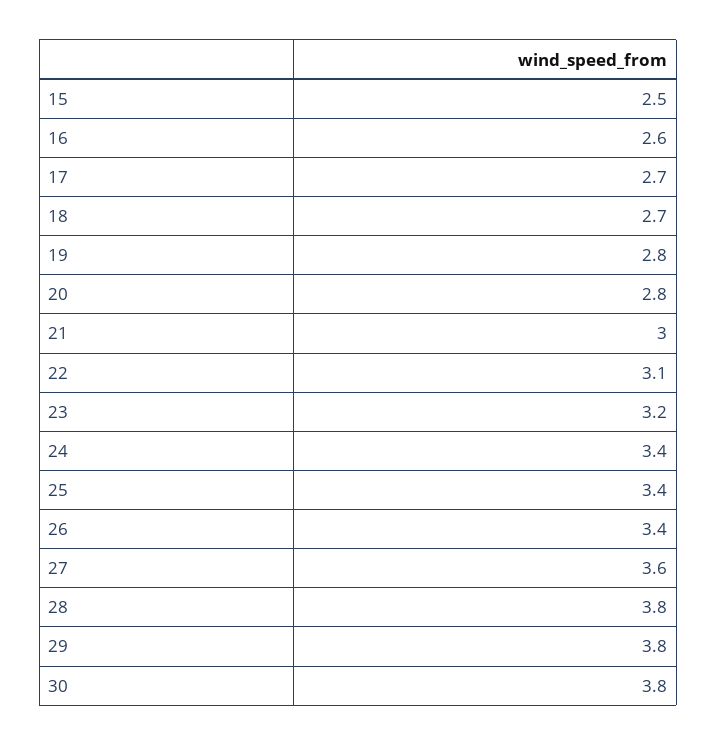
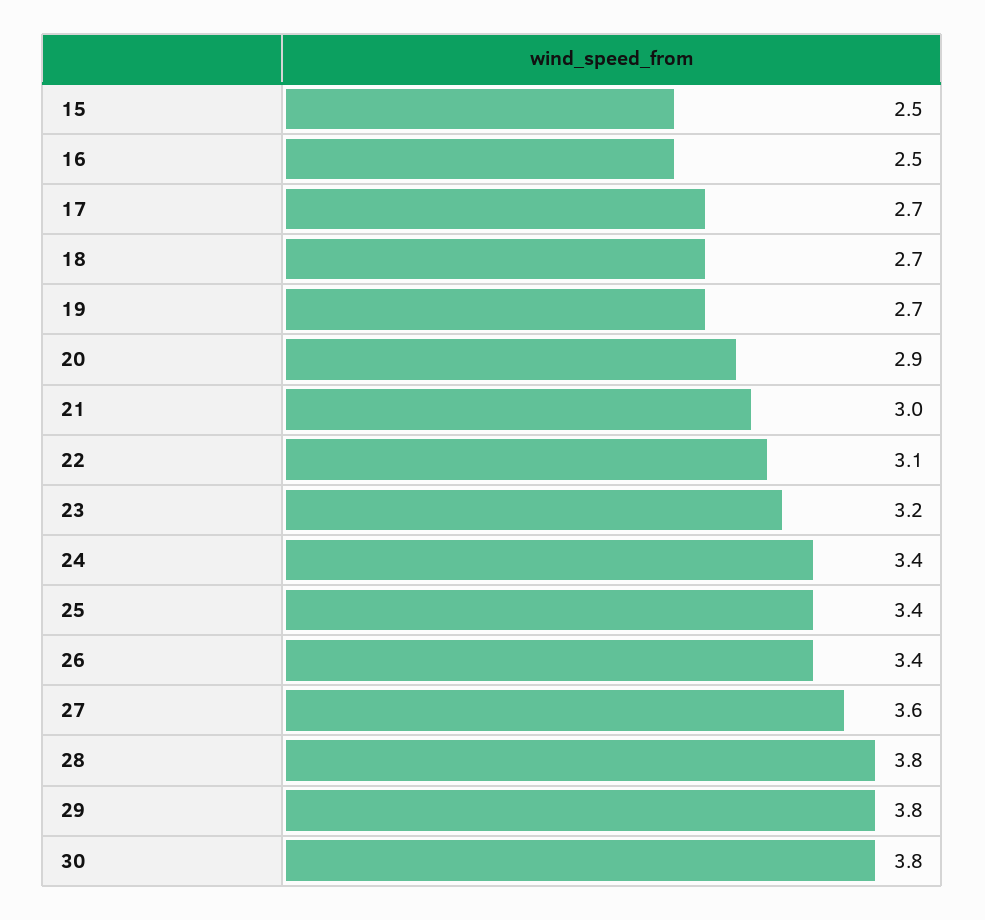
  {
    "15": 2.5,
-   "16": 2.6,
+   "16": 2.5,
    "17": 2.7,
    "18": 2.7,
-   "19": 2.8,
+   "19": 2.7,
-   "20": 2.8,
+   "20": 2.9,
    "21": 3,
    "22": 3.1,
    "23": 3.2,
    "24": 3.4,
    "25": 3.4,
    "26": 3.4,
    "27": 3.6,
    "28": 3.8,
    "29": 3.8,
    "30": 3.8
  }

